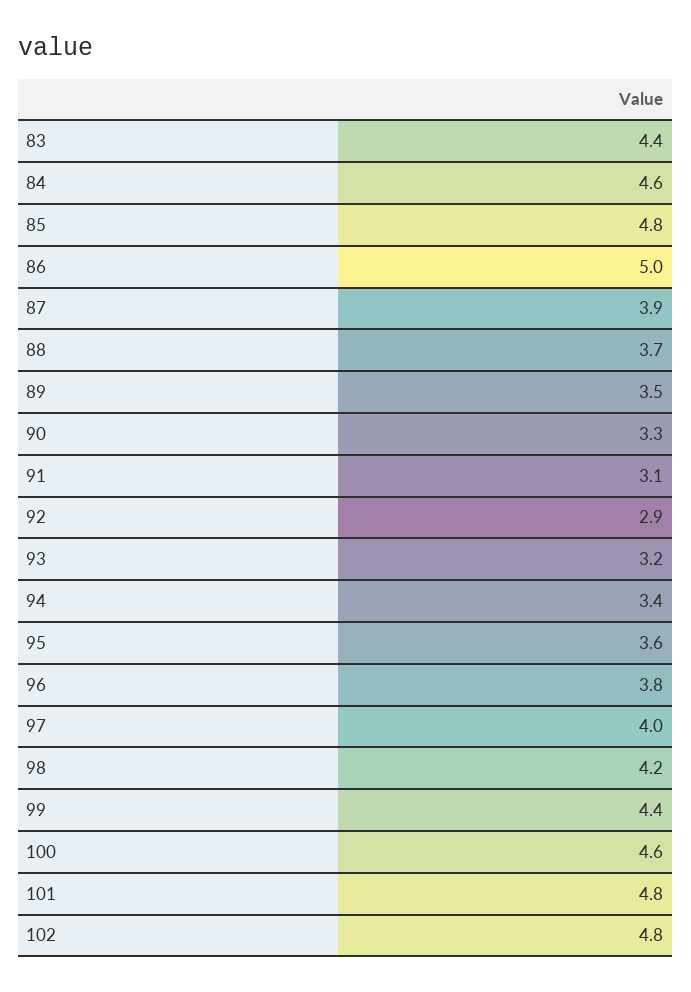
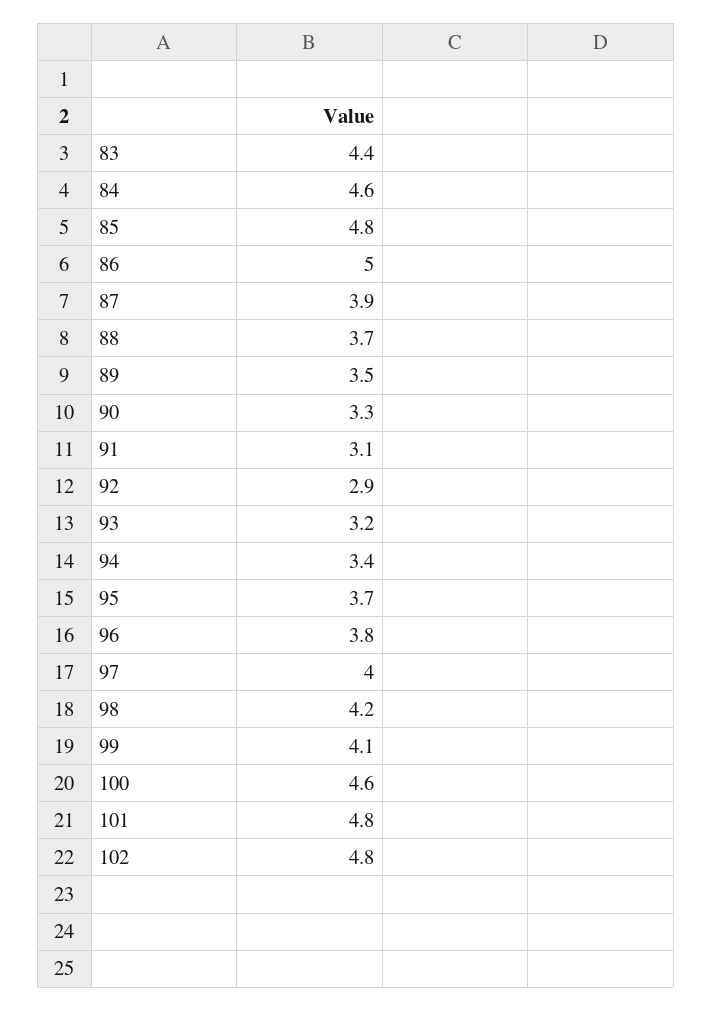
  {
    "83": 4.4,
    "84": 4.6,
    "85": 4.8,
    "86": 5,
    "87": 3.9,
    "88": 3.7,
    "89": 3.5,
    "90": 3.3,
    "91": 3.1,
    "92": 2.9,
    "93": 3.2,
    "94": 3.4,
-   "95": 3.6,
+   "95": 3.7,
    "96": 3.8,
    "97": 4,
    "98": 4.2,
-   "99": 4.4,
+   "99": 4.1,
    "100": 4.6,
    "101": 4.8,
    "102": 4.8
  }

